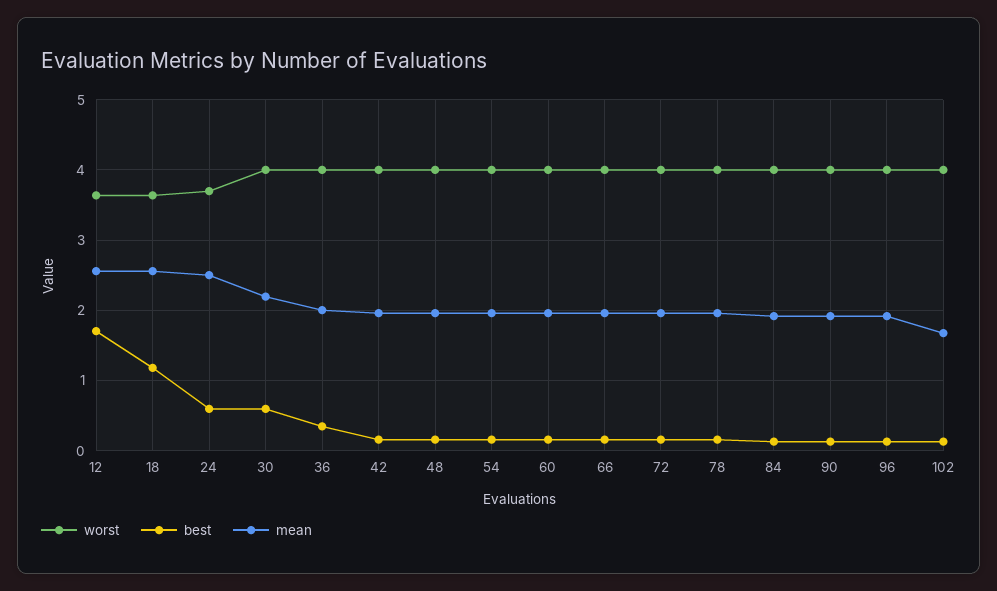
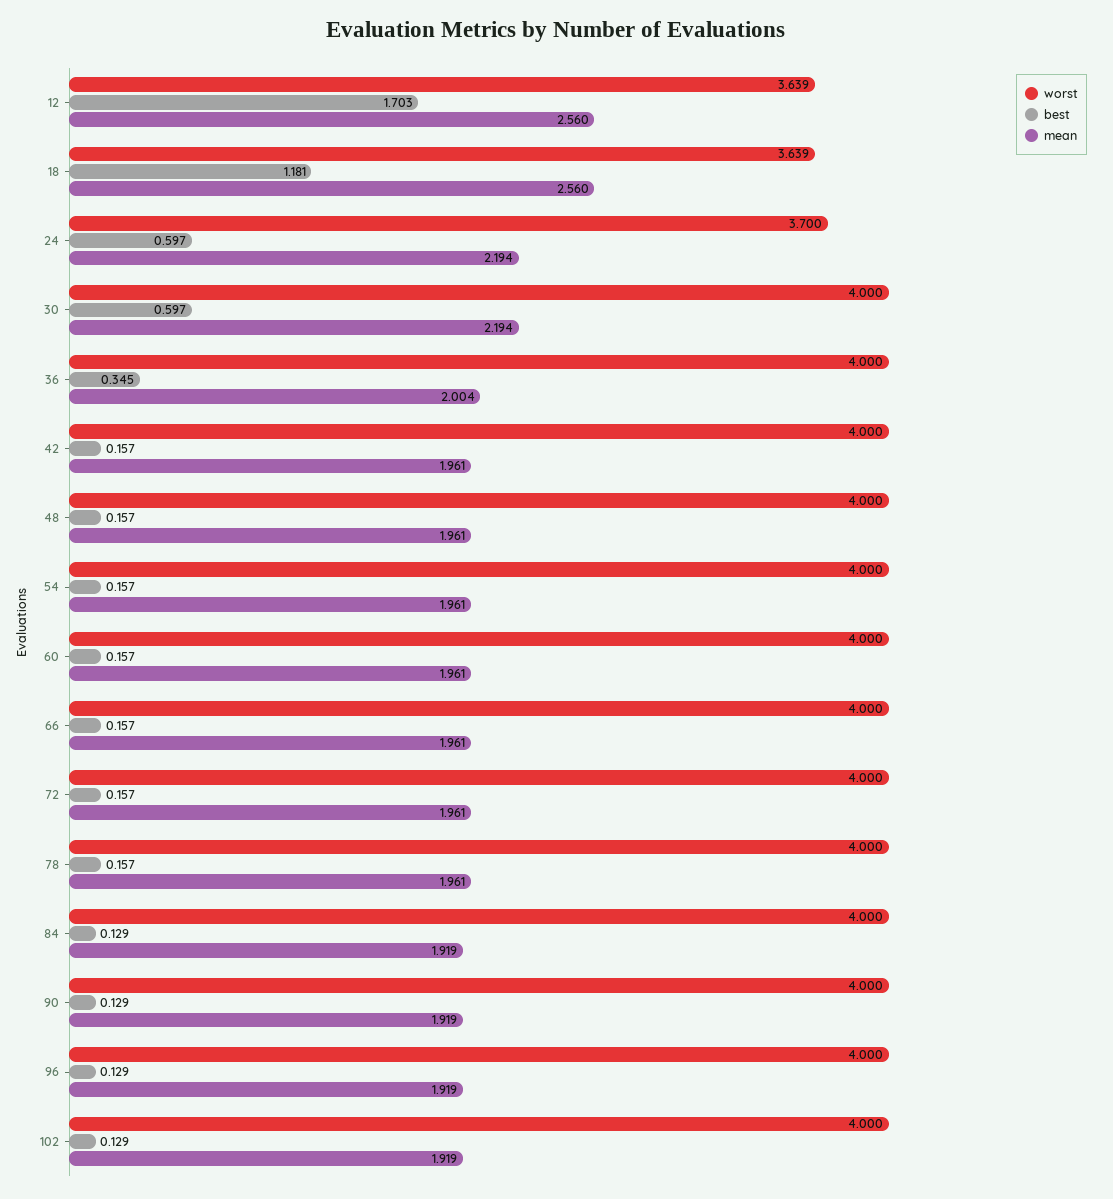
  {
    "worst": {
      "12": 3.639,
      "18": 3.639,
      "24": 3.7,
      "30": 4,
      "36": 4,
      "42": 4,
      "48": 4,
      "54": 4,
      "60": 4,
      "66": 4,
      "72": 4,
      "78": 4,
      "84": 4,
      "90": 4,
      "96": 4,
      "102": 4
    },
    "best": {
      "12": 1.703,
      "18": 1.181,
      "24": 0.597,
      "30": 0.597,
      "36": 0.345,
      "42": 0.157,
      "48": 0.157,
      "54": 0.157,
      "60": 0.157,
      "66": 0.157,
      "72": 0.157,
      "78": 0.157,
      "84": 0.129,
      "90": 0.129,
      "96": 0.129,
      "102": 0.129
    },
    "mean": {
      "12": 2.56,
      "18": 2.56,
-     "24": 2.5,
+     "24": 2.194,
      "30": 2.194,
      "36": 2.004,
      "42": 1.961,
      "48": 1.961,
      "54": 1.961,
      "60": 1.961,
      "66": 1.961,
      "72": 1.961,
      "78": 1.961,
      "84": 1.919,
      "90": 1.919,
      "96": 1.919,
-     "102": 1.7
+     "102": 1.919
    }
  }

